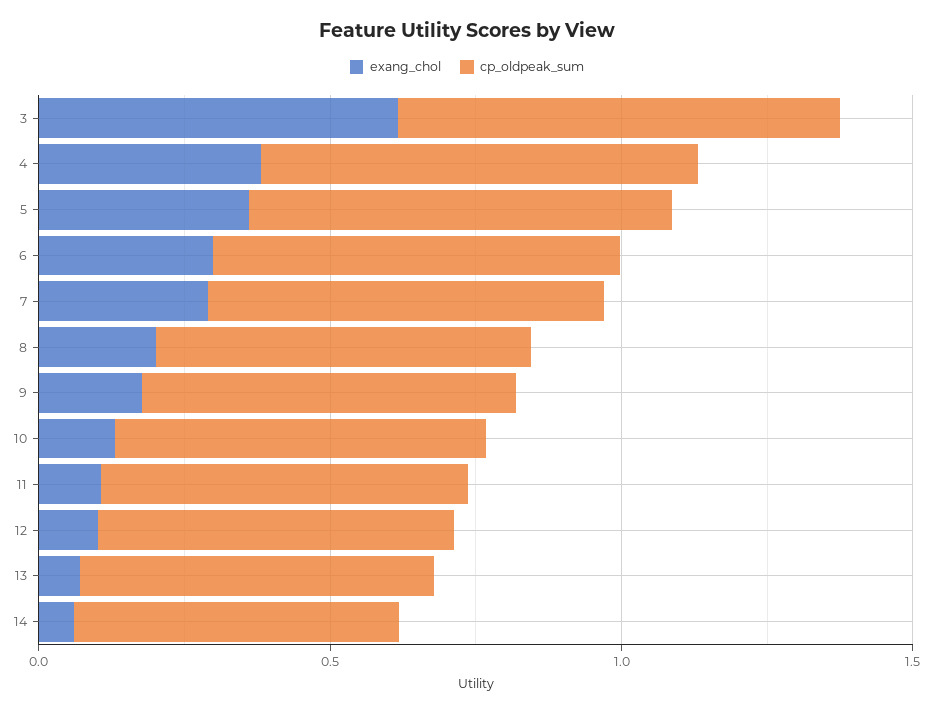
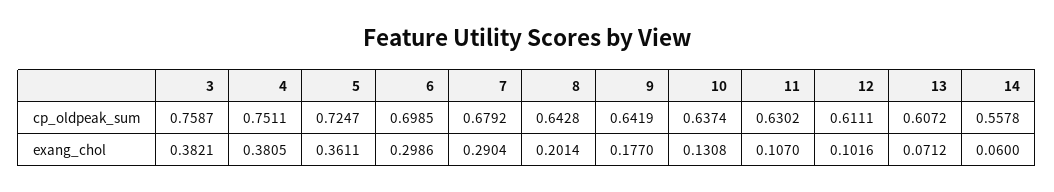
  {
    "exang_chol": {
-     "3": 0.6,
+     "3": 0.3821,
      "4": 0.3805,
      "5": 0.3611,
      "6": 0.2986,
      "7": 0.2904,
      "8": 0.2014,
      "9": 0.177,
      "10": 0.1308,
      "11": 0.107,
      "12": 0.1016,
      "13": 0.0712,
      "14": 0.06
    },
    "cp_oldpeak_sum": {
      "3": 0.7587,
      "4": 0.7511,
      "5": 0.7247,
      "6": 0.6985,
      "7": 0.6792,
      "8": 0.6428,
      "9": 0.6419,
      "10": 0.6374,
      "11": 0.6302,
      "12": 0.6111,
      "13": 0.6072,
      "14": 0.5578
    }
  }

